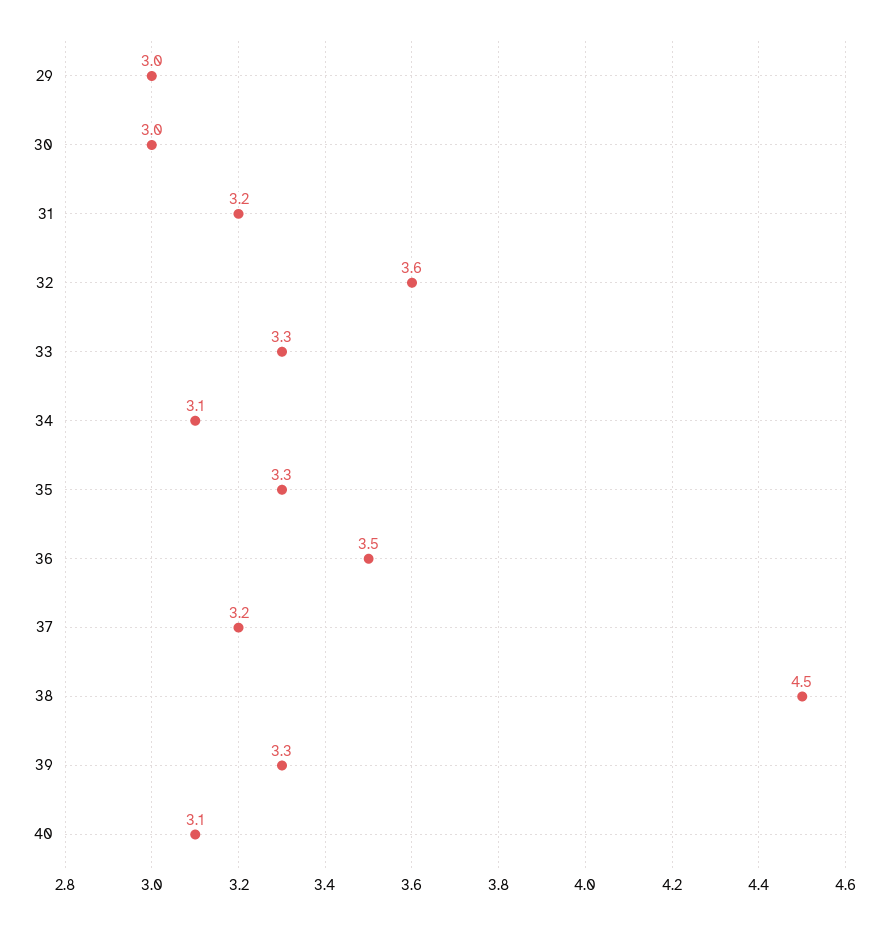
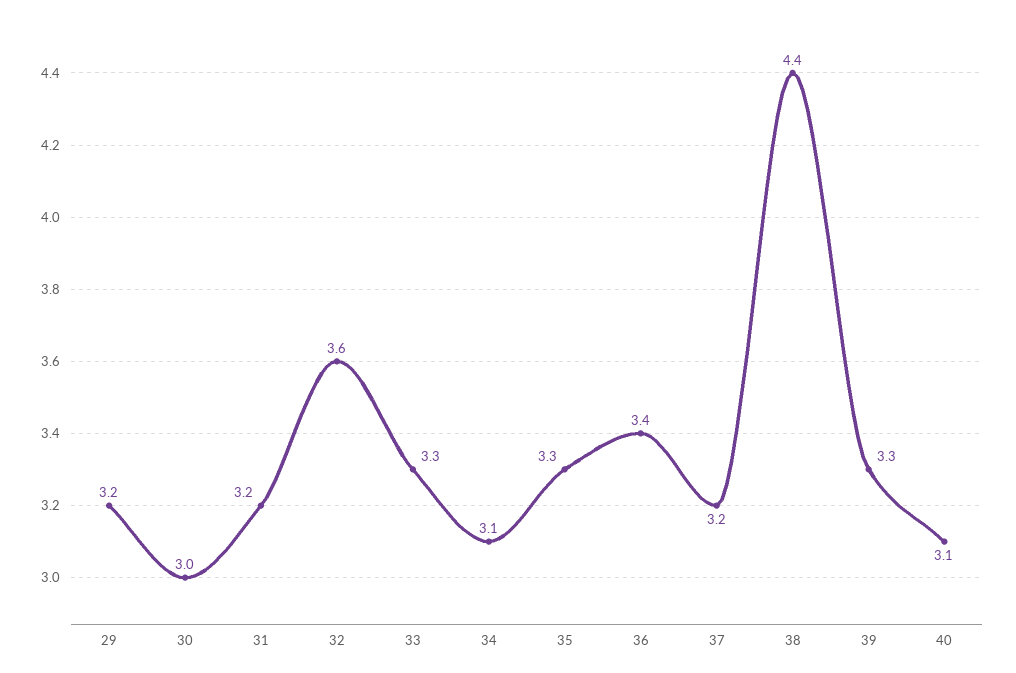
  {
-   "29": 3,
+   "29": 3.2,
    "30": 3,
    "31": 3.2,
    "32": 3.6,
    "33": 3.3,
    "34": 3.1,
    "35": 3.3,
-   "36": 3.5,
+   "36": 3.4,
    "37": 3.2,
-   "38": 4.5,
+   "38": 4.4,
    "39": 3.3,
    "40": 3.1
  }

